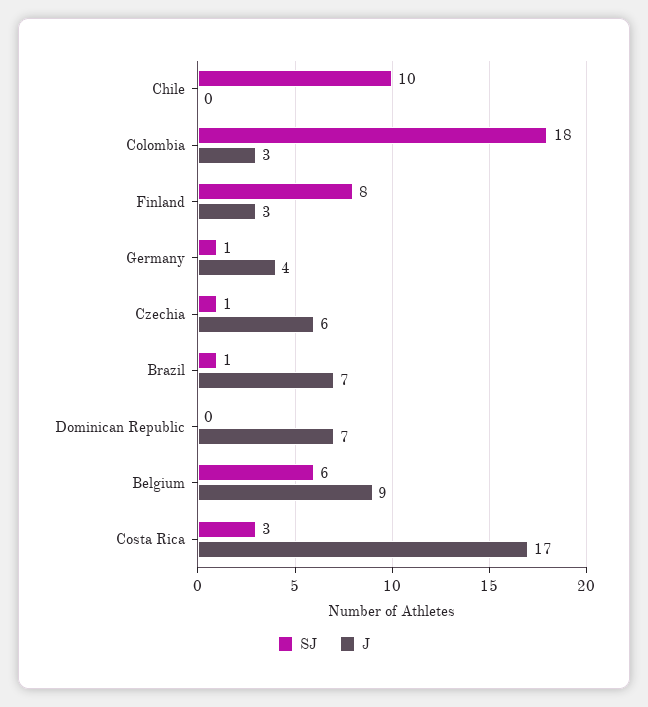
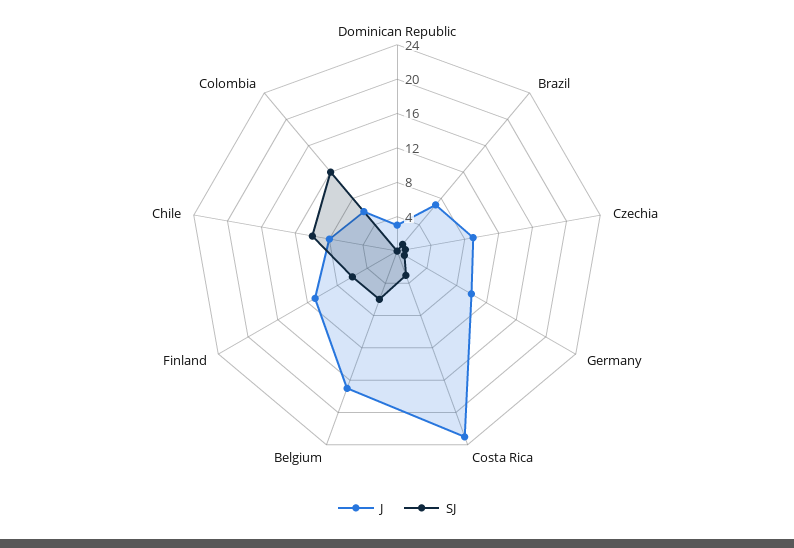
  {
    "SJ": {
      "Chile": 10,
-     "Colombia": 18,
+     "Colombia": 12,
-     "Finland": 8,
+     "Finland": 6,
      "Germany": 1,
      "Czechia": 1,
      "Brazil": 1,
      "Dominican Republic": 0,
      "Belgium": 6,
      "Costa Rica": 3
    },
    "J": {
-     "Chile": 0,
+     "Chile": 8,
-     "Colombia": 3,
+     "Colombia": 6,
-     "Finland": 3,
+     "Finland": 11,
-     "Germany": 4,
+     "Germany": 10,
-     "Czechia": 6,
+     "Czechia": 9,
      "Brazil": 7,
-     "Dominican Republic": 7,
+     "Dominican Republic": 3,
-     "Belgium": 9,
+     "Belgium": 17,
-     "Costa Rica": 17
+     "Costa Rica": 23
    }
  }

